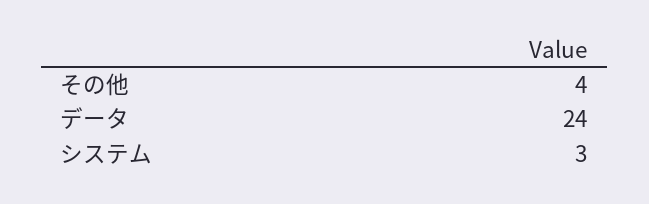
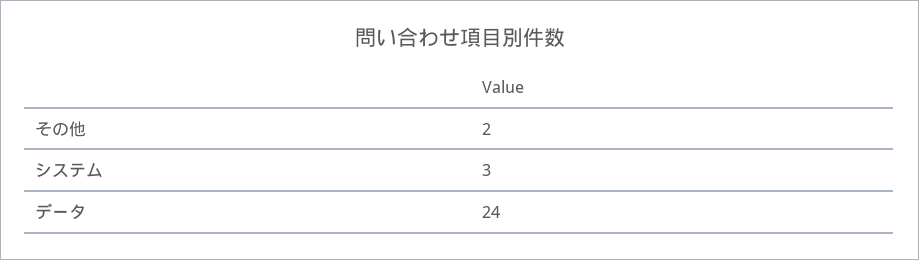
  {
-   "その他": 4,
+   "その他": 2,
    "データ": 24,
    "システム": 3
  }

